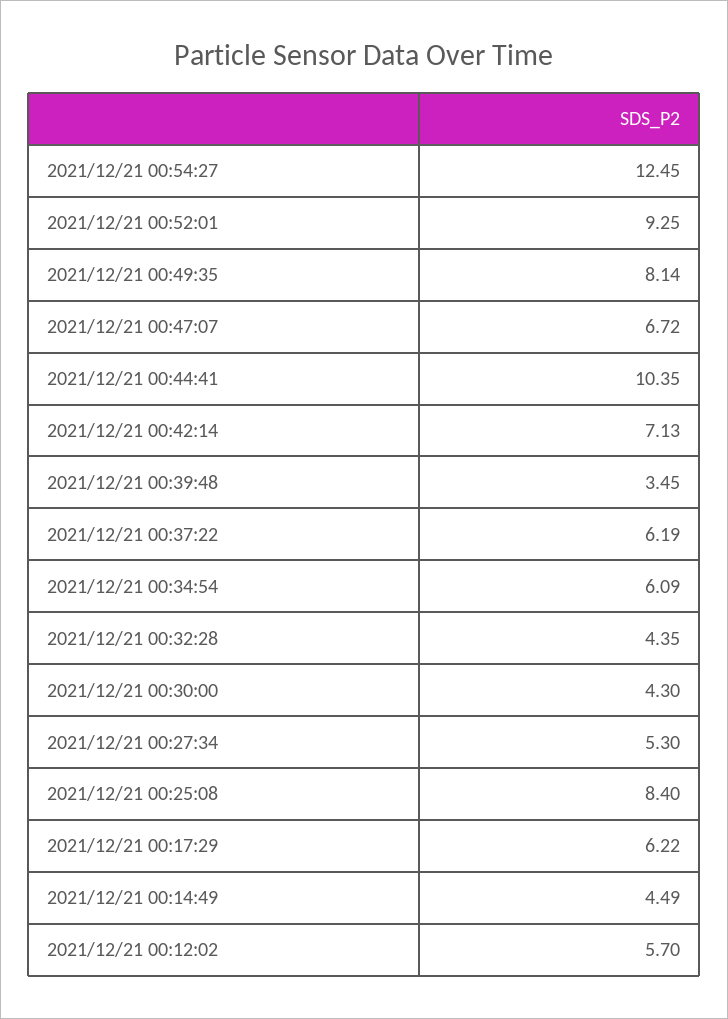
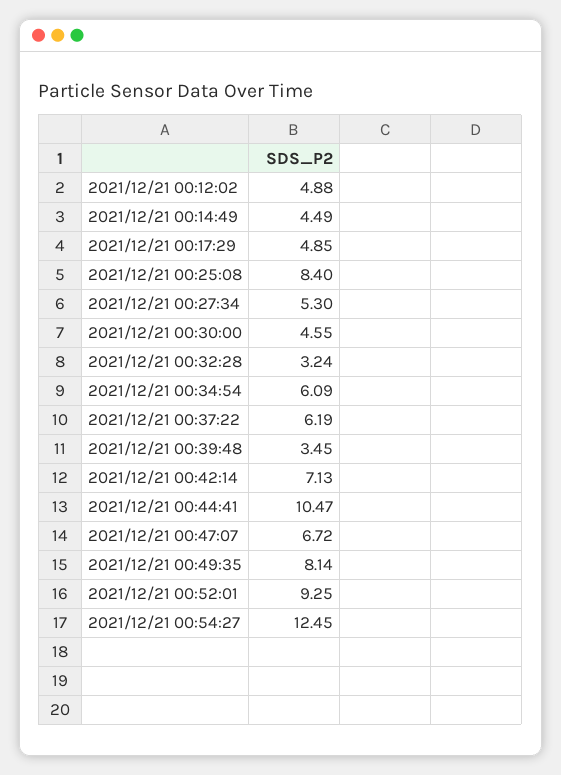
  {
    "2021/12/21 00:54:27": 12.45,
    "2021/12/21 00:52:01": 9.25,
    "2021/12/21 00:49:35": 8.14,
    "2021/12/21 00:47:07": 6.72,
-   "2021/12/21 00:44:41": 10.35,
+   "2021/12/21 00:44:41": 10.47,
    "2021/12/21 00:42:14": 7.13,
    "2021/12/21 00:39:48": 3.45,
    "2021/12/21 00:37:22": 6.19,
    "2021/12/21 00:34:54": 6.09,
-   "2021/12/21 00:32:28": 4.35,
+   "2021/12/21 00:32:28": 3.24,
-   "2021/12/21 00:30:00": 4.3,
+   "2021/12/21 00:30:00": 4.55,
    "2021/12/21 00:27:34": 5.3,
    "2021/12/21 00:25:08": 8.4,
-   "2021/12/21 00:17:29": 6.22,
+   "2021/12/21 00:17:29": 4.85,
    "2021/12/21 00:14:49": 4.49,
-   "2021/12/21 00:12:02": 5.7
+   "2021/12/21 00:12:02": 4.88
  }

